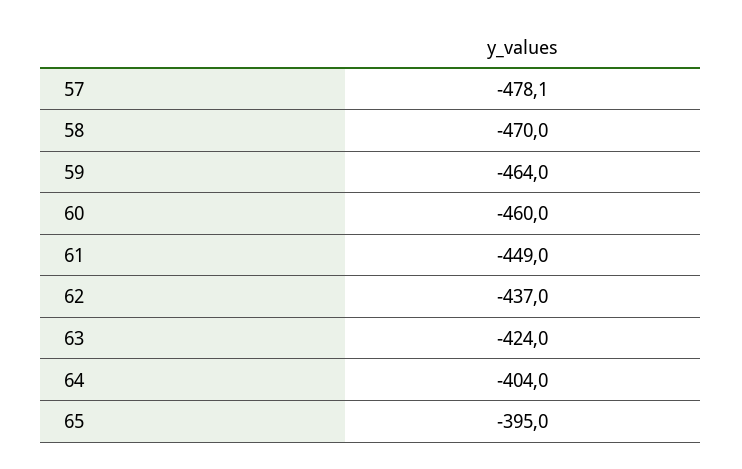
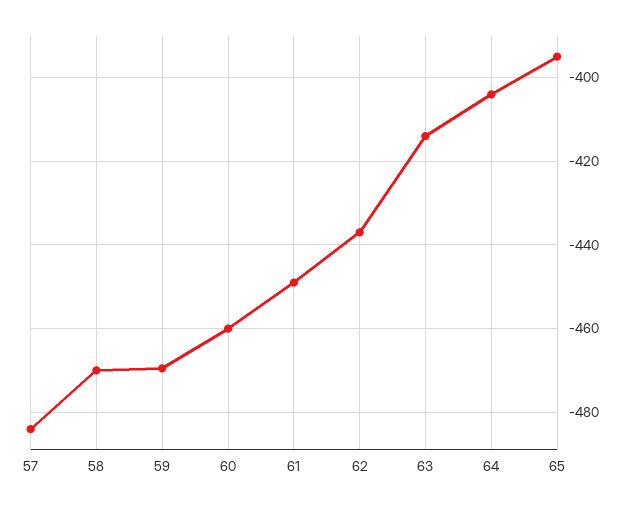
  {
-   "57": -478.1,
+   "57": -484,
    "58": -470,
-   "59": -464,
+   "59": -470,
    "60": -460,
    "61": -449,
    "62": -437,
-   "63": -424,
+   "63": -414,
    "64": -404,
    "65": -395
  }

